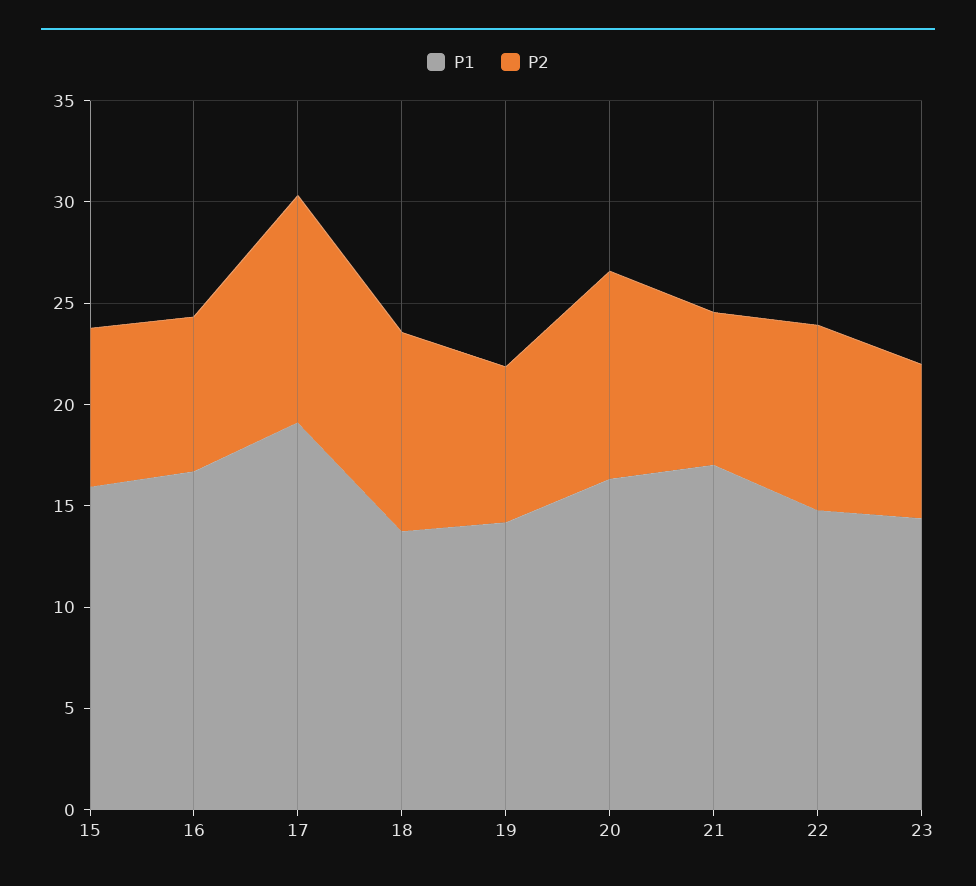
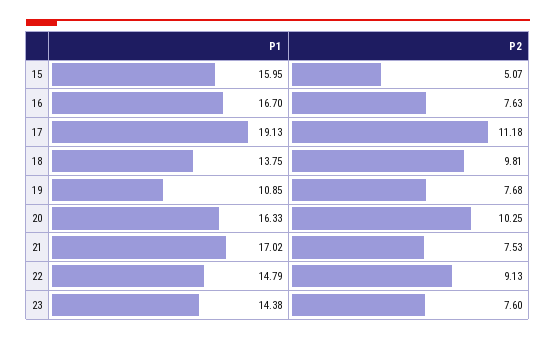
  {
    "P1": {
      "15": 15.95,
      "16": 16.7,
      "17": 19.13,
      "18": 13.75,
-     "19": 14,
+     "19": 10.85,
      "20": 16.33,
      "21": 17.02,
      "22": 14.79,
      "23": 14.38
    },
    "P2": {
-     "15": 8,
+     "15": 5.07,
      "16": 7.63,
      "17": 11.18,
      "18": 9.81,
      "19": 7.68,
      "20": 10.25,
      "21": 7.53,
      "22": 9.13,
      "23": 7.6
    }
  }

